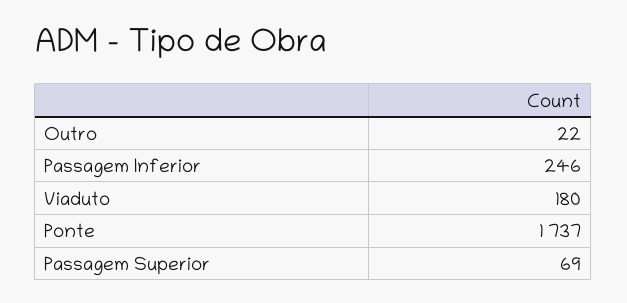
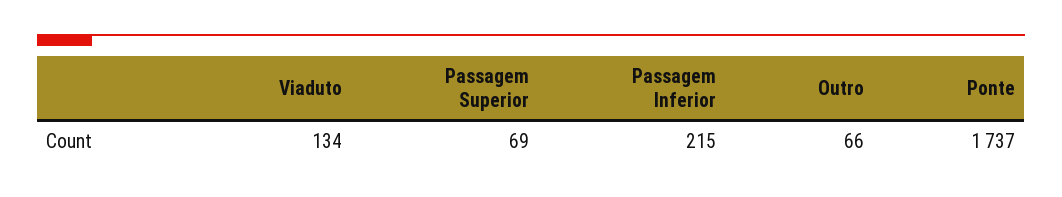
  {
-   "Outro": 22,
+   "Outro": 66,
-   "Passagem Inferior": 246,
+   "Passagem Inferior": 215,
-   "Viaduto": 180,
+   "Viaduto": 134,
    "Ponte": 1737,
    "Passagem Superior": 69
  }

